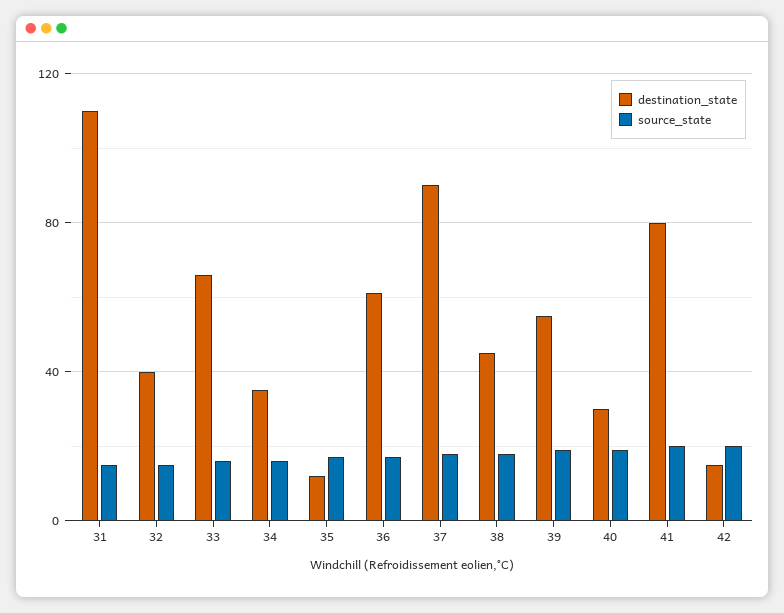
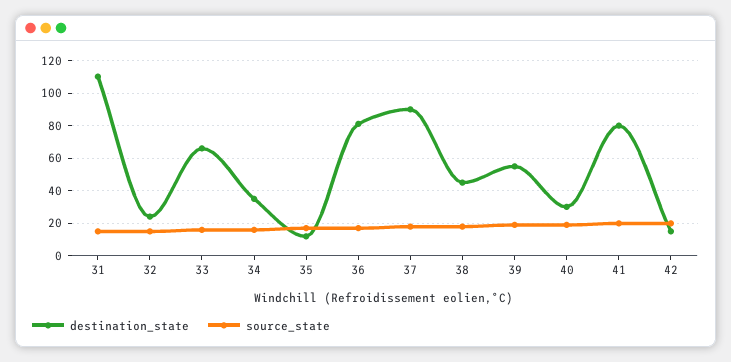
  {
    "destination_state": {
      "31": 110,
-     "32": 40,
+     "32": 25,
      "33": 65,
      "34": 35,
      "35": 10,
-     "36": 60,
+     "36": 80,
      "37": 90,
      "38": 45,
      "39": 55,
      "40": 30,
      "41": 80,
      "42": 15
    },
    "source_state": {
      "31": 15,
      "32": 15,
      "33": 15,
      "34": 15,
      "35": 15,
      "36": 15,
      "37": 20,
      "38": 20,
      "39": 20,
      "40": 20,
      "41": 20,
      "42": 20
    }
  }

